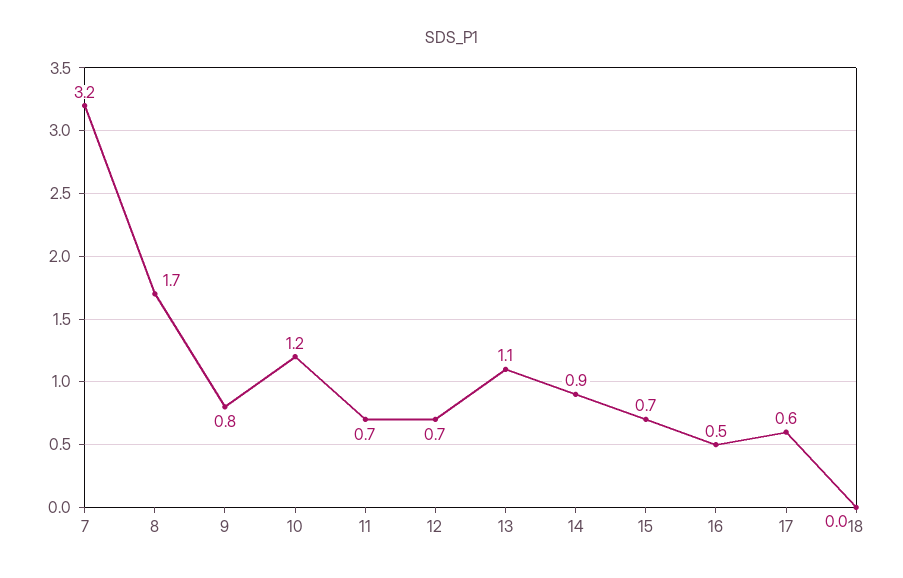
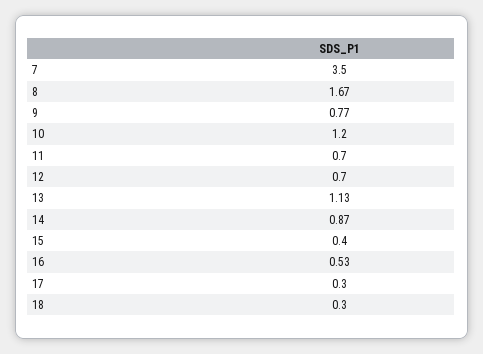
  {
-   "7": 3.2,
+   "7": 3.5,
    "8": 1.67,
    "9": 0.77,
    "10": 1.2,
    "11": 0.7,
    "12": 0.7,
    "13": 1.13,
    "14": 0.87,
-   "15": 0.7,
+   "15": 0.4,
    "16": 0.53,
-   "17": 0.6,
+   "17": 0.3,
-   "18": 0
+   "18": 0.3
  }

